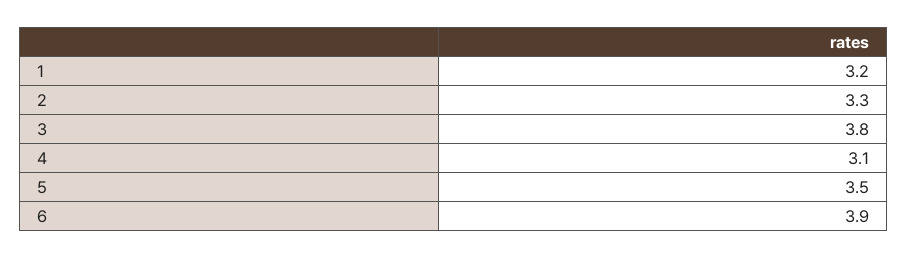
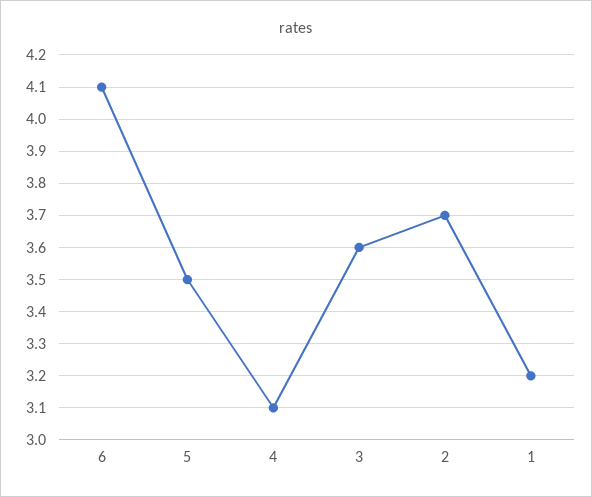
  {
    "1": 3.2,
-   "2": 3.3,
+   "2": 3.7,
-   "3": 3.8,
+   "3": 3.6,
    "4": 3.1,
    "5": 3.5,
-   "6": 3.9
+   "6": 4.1
  }

